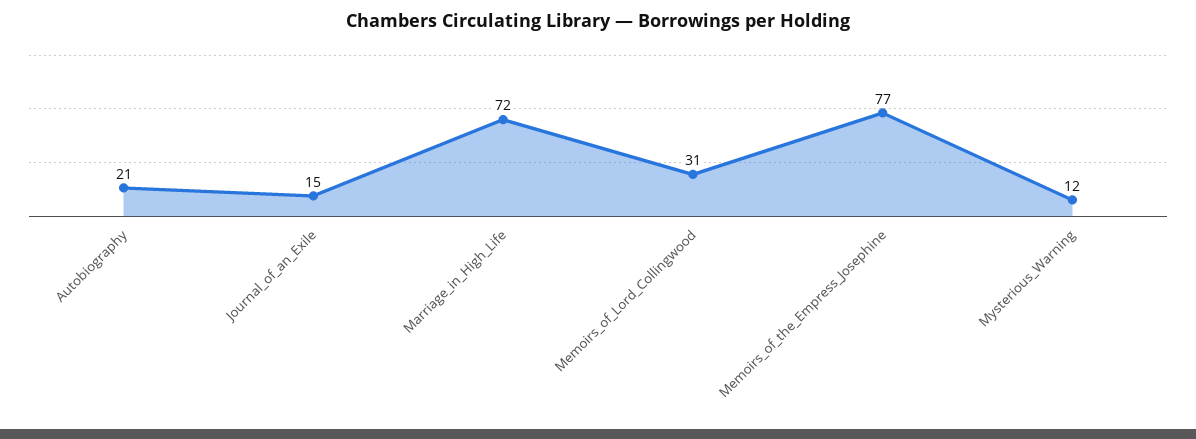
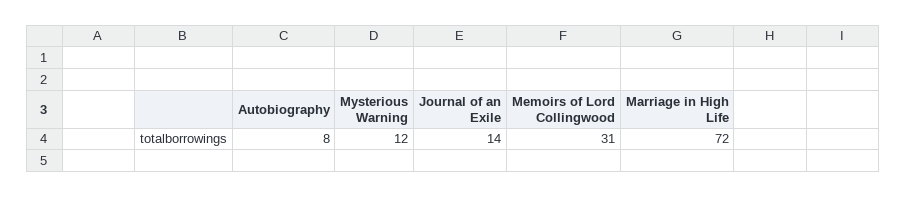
  {
-   "Autobiography": 21,
+   "Autobiography": 8,
-   "Journal_of_an_Exile": 15,
+   "Journal_of_an_Exile": 14,
    "Marriage_in_High_Life": 72,
    "Memoirs_of_Lord_Collingwood": 31,
-   "Memoirs_of_the_Empress_Josephine": 77,
    "Mysterious_Warning": 12
  }

